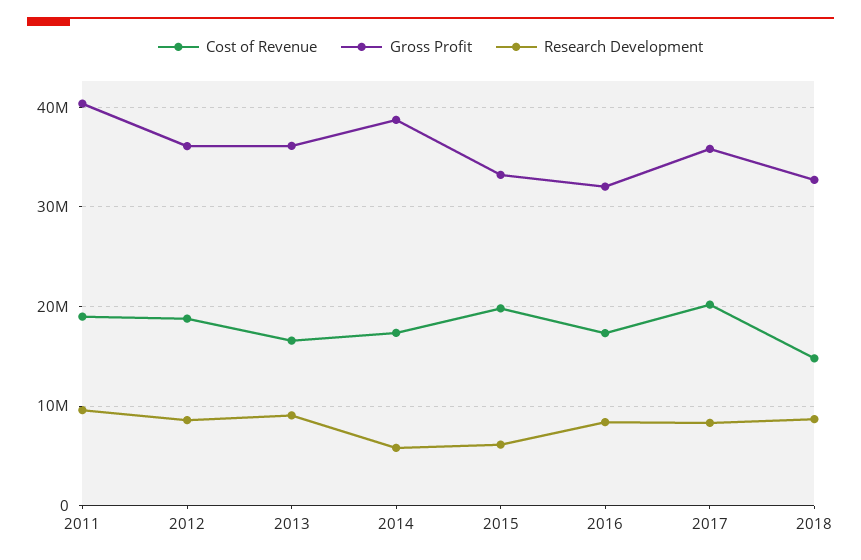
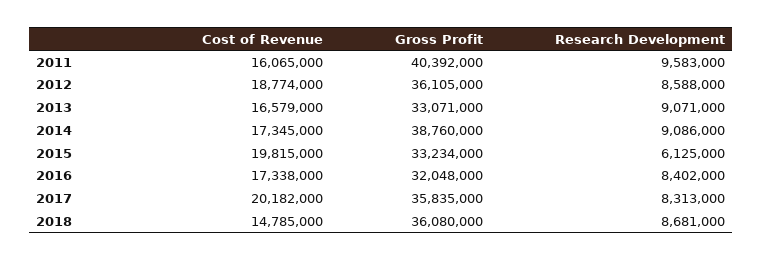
  {
    "Cost of Revenue": {
-     "2011": 19000000,
+     "2011": 16065000,
      "2012": 18774000,
      "2013": 16579000,
      "2014": 17345000,
      "2015": 19815000,
      "2016": 17338000,
      "2017": 20182000,
      "2018": 14785000
    },
    "Gross Profit": {
      "2011": 40392000,
      "2012": 36105000,
-     "2013": 36000000,
+     "2013": 33071000,
      "2014": 38760000,
      "2015": 33234000,
      "2016": 32048000,
      "2017": 35835000,
-     "2018": 33000000
+     "2018": 36080000
    },
    "Research Development": {
      "2011": 9583000,
      "2012": 8588000,
      "2013": 9071000,
-     "2014": 6000000,
+     "2014": 9086000,
      "2015": 6125000,
      "2016": 8402000,
      "2017": 8313000,
      "2018": 8681000
    }
  }

